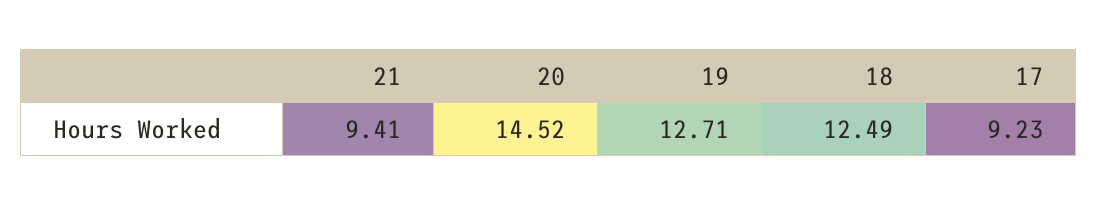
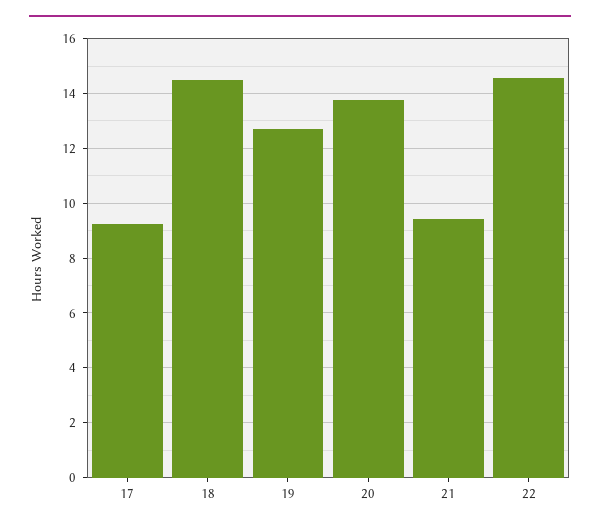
  {
    "21": 9.41,
-   "20": 14.52,
+   "20": 13.75,
    "19": 12.71,
-   "18": 12.49,
+   "18": 14.5,
-   "17": 9.23
+   "17": 9.23,
+   "22": 14.5
  }

